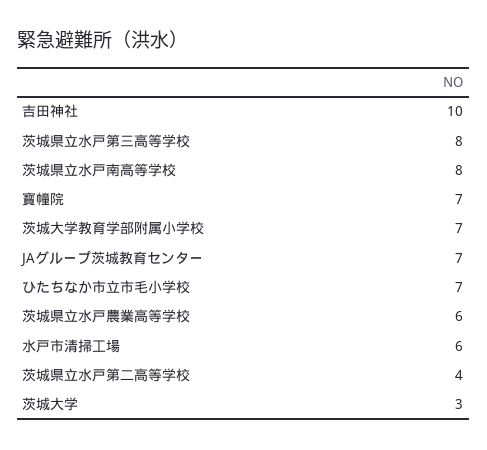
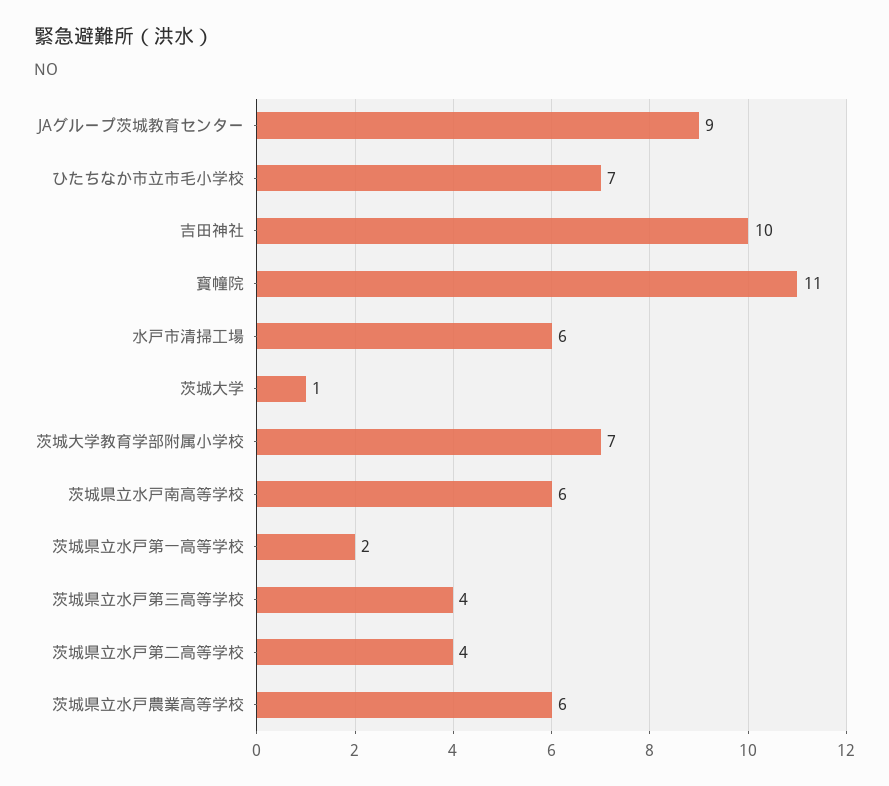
  {
    "吉田神社": 10,
-   "茨城県立水戸第三高等学校": 8,
+   "茨城県立水戸第三高等学校": 4,
-   "茨城県立水戸南高等学校": 8,
+   "茨城県立水戸南高等学校": 6,
-   "寳幢院": 7,
+   "寳幢院": 11,
    "茨城大学教育学部附属小学校": 7,
-   "JAグループ茨城教育センター": 7,
+   "JAグループ茨城教育センター": 9,
    "ひたちなか市立市毛小学校": 7,
    "茨城県立水戸農業高等学校": 6,
    "水戸市清掃工場": 6,
    "茨城県立水戸第二高等学校": 4,
-   "茨城大学": 3
+   "茨城大学": 1,
+   "茨城県立水戸第一高等学校": 2
  }

